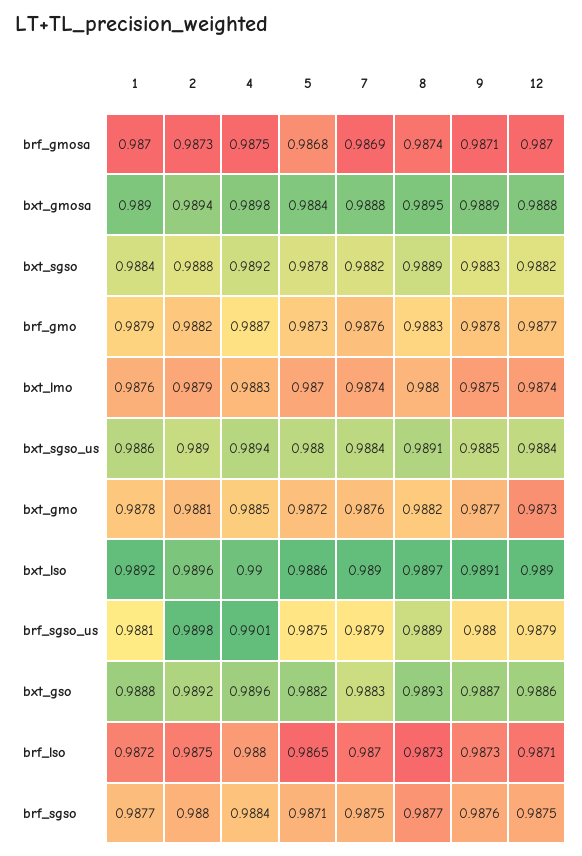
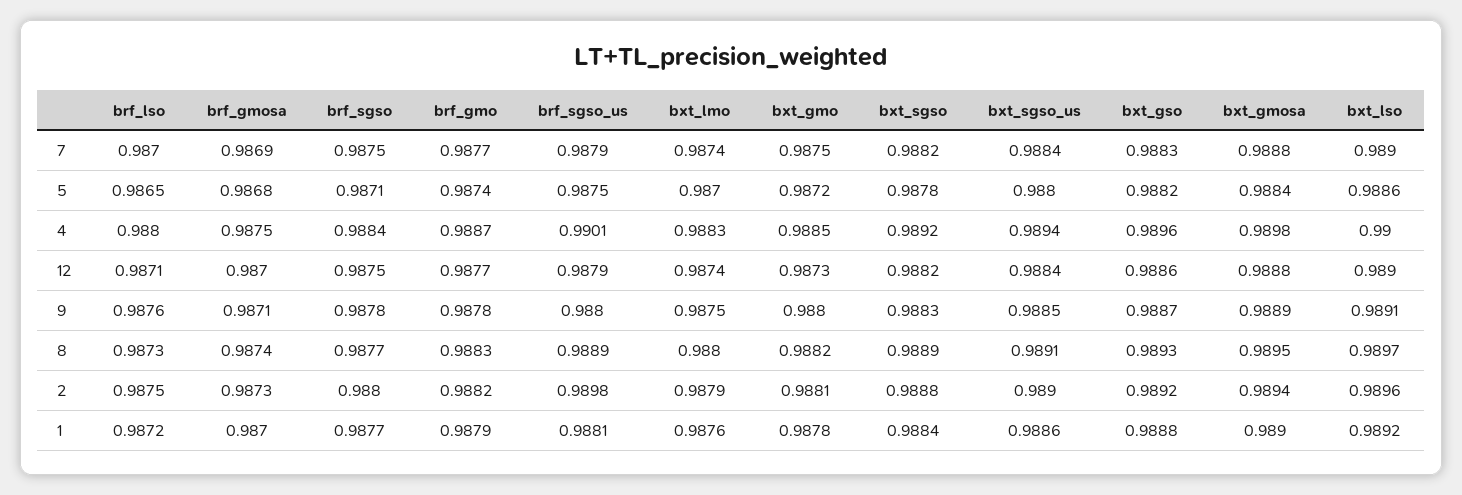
  {
    "1": {
      "brf_gmosa": 0.987,
      "bxt_gmosa": 0.989,
      "bxt_sgso": 0.9884,
      "brf_gmo": 0.9879,
      "bxt_lmo": 0.9876,
      "bxt_sgso_us": 0.9886,
      "bxt_gmo": 0.9878,
      "bxt_lso": 0.9892,
      "brf_sgso_us": 0.9881,
      "bxt_gso": 0.9888,
      "brf_lso": 0.9872,
      "brf_sgso": 0.9877
    },
    "2": {
      "brf_gmosa": 0.9873,
      "bxt_gmosa": 0.9894,
      "bxt_sgso": 0.9888,
      "brf_gmo": 0.9882,
      "bxt_lmo": 0.9879,
      "bxt_sgso_us": 0.989,
      "bxt_gmo": 0.9881,
      "bxt_lso": 0.9896,
      "brf_sgso_us": 0.9898,
      "bxt_gso": 0.9892,
      "brf_lso": 0.9875,
      "brf_sgso": 0.988
    },
    "4": {
      "brf_gmosa": 0.9875,
      "bxt_gmosa": 0.9898,
      "bxt_sgso": 0.9892,
      "brf_gmo": 0.9887,
      "bxt_lmo": 0.9883,
      "bxt_sgso_us": 0.9894,
      "bxt_gmo": 0.9885,
      "bxt_lso": 0.99,
      "brf_sgso_us": 0.9901,
      "bxt_gso": 0.9896,
      "brf_lso": 0.988,
      "brf_sgso": 0.9884
    },
    "5": {
      "brf_gmosa": 0.9868,
      "bxt_gmosa": 0.9884,
      "bxt_sgso": 0.9878,
-     "brf_gmo": 0.9873,
+     "brf_gmo": 0.9874,
      "bxt_lmo": 0.987,
      "bxt_sgso_us": 0.988,
      "bxt_gmo": 0.9872,
      "bxt_lso": 0.9886,
      "brf_sgso_us": 0.9875,
      "bxt_gso": 0.9882,
      "brf_lso": 0.9865,
      "brf_sgso": 0.9871
    },
    "7": {
      "brf_gmosa": 0.9869,
      "bxt_gmosa": 0.9888,
      "bxt_sgso": 0.9882,
-     "brf_gmo": 0.9876,
+     "brf_gmo": 0.9877,
      "bxt_lmo": 0.9874,
      "bxt_sgso_us": 0.9884,
-     "bxt_gmo": 0.9876,
+     "bxt_gmo": 0.9875,
      "bxt_lso": 0.989,
      "brf_sgso_us": 0.9879,
      "bxt_gso": 0.9883,
      "brf_lso": 0.987,
      "brf_sgso": 0.9875
    },
    "8": {
      "brf_gmosa": 0.9874,
      "bxt_gmosa": 0.9895,
      "bxt_sgso": 0.9889,
      "brf_gmo": 0.9883,
      "bxt_lmo": 0.988,
      "bxt_sgso_us": 0.9891,
      "bxt_gmo": 0.9882,
      "bxt_lso": 0.9897,
      "brf_sgso_us": 0.9889,
      "bxt_gso": 0.9893,
      "brf_lso": 0.9873,
      "brf_sgso": 0.9877
    },
    "9": {
      "brf_gmosa": 0.9871,
      "bxt_gmosa": 0.9889,
      "bxt_sgso": 0.9883,
      "brf_gmo": 0.9878,
      "bxt_lmo": 0.9875,
      "bxt_sgso_us": 0.9885,
-     "bxt_gmo": 0.9877,
+     "bxt_gmo": 0.988,
      "bxt_lso": 0.9891,
      "brf_sgso_us": 0.988,
      "bxt_gso": 0.9887,
-     "brf_lso": 0.9873,
+     "brf_lso": 0.9876,
-     "brf_sgso": 0.9876
+     "brf_sgso": 0.9878
    },
    "12": {
      "brf_gmosa": 0.987,
      "bxt_gmosa": 0.9888,
      "bxt_sgso": 0.9882,
      "brf_gmo": 0.9877,
      "bxt_lmo": 0.9874,
      "bxt_sgso_us": 0.9884,
      "bxt_gmo": 0.9873,
      "bxt_lso": 0.989,
      "brf_sgso_us": 0.9879,
      "bxt_gso": 0.9886,
      "brf_lso": 0.9871,
      "brf_sgso": 0.9875
    }
  }

